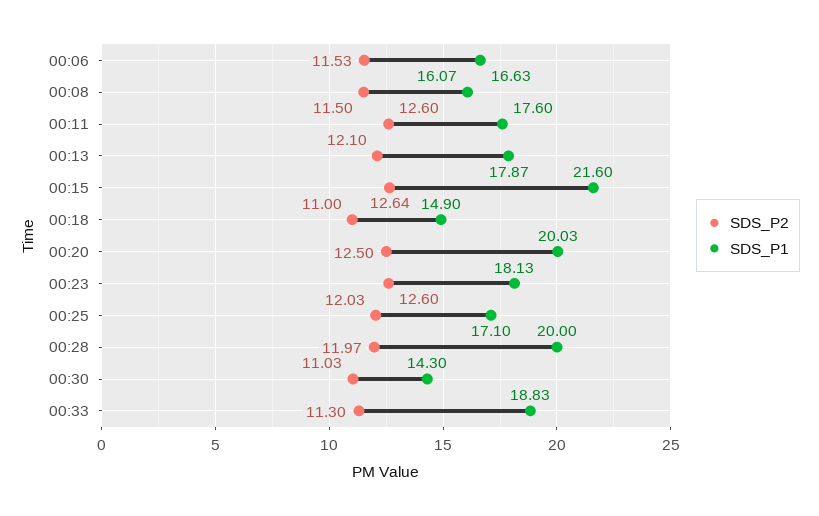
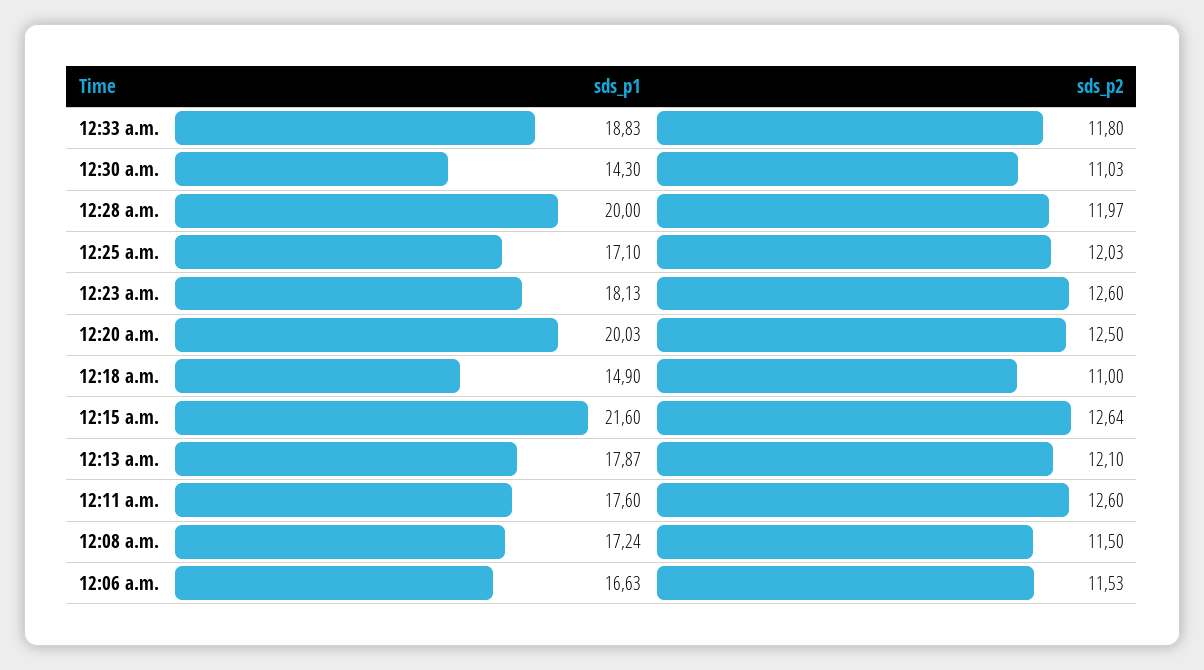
  {
    "SDS_P2": {
      "00:06": 11.53,
      "00:08": 11.5,
      "00:11": 12.6,
      "00:13": 12.1,
      "00:15": 12.64,
      "00:18": 11,
      "00:20": 12.5,
      "00:23": 12.6,
      "00:25": 12.03,
      "00:28": 11.97,
      "00:30": 11.03,
-     "00:33": 11.3
+     "00:33": 11.8
    },
    "SDS_P1": {
      "00:06": 16.63,
-     "00:08": 16.07,
+     "00:08": 17.24,
      "00:11": 17.6,
      "00:13": 17.87,
      "00:15": 21.6,
      "00:18": 14.9,
      "00:20": 20.03,
      "00:23": 18.13,
      "00:25": 17.1,
      "00:28": 20,
      "00:30": 14.3,
      "00:33": 18.83
    }
  }

